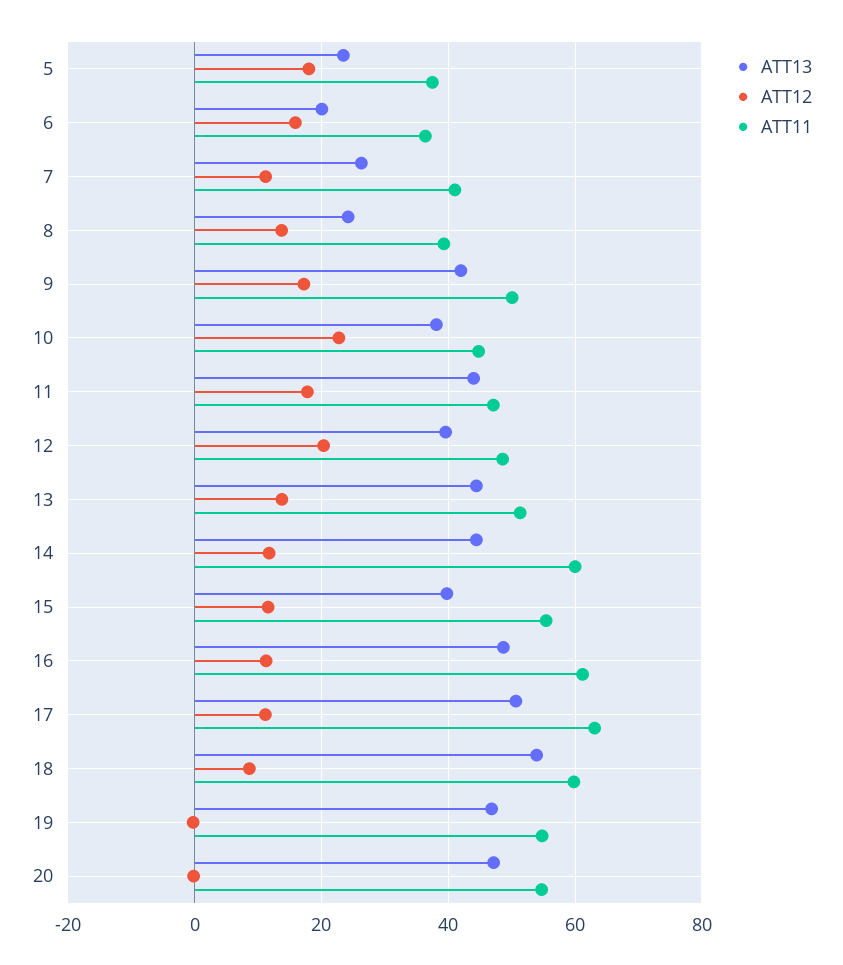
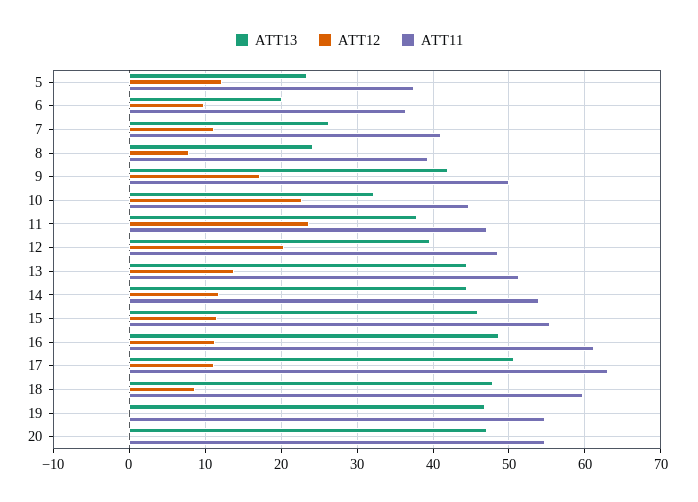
  {
    "ATT13": {
      "5": 23,
      "6": 20,
      "7": 26,
      "8": 24,
      "9": 42,
-     "10": 38,
+     "10": 32,
-     "11": 44,
+     "11": 38,
      "12": 40,
      "13": 44,
      "14": 44,
-     "15": 40,
+     "15": 46,
      "16": 49,
      "17": 51,
-     "18": 54,
+     "18": 48,
      "19": 47,
      "20": 47
    },
    "ATT12": {
-     "5": 18,
+     "5": 12,
-     "6": 16,
+     "6": 10,
      "7": 11,
-     "8": 14,
+     "8": 8,
      "9": 17,
      "10": 23,
-     "11": 18,
+     "11": 24,
      "12": 20,
      "13": 14,
      "14": 12,
      "15": 12,
      "16": 11,
      "17": 11,
      "18": 9,
      "19": 0,
      "20": 0
    },
    "ATT11": {
      "5": 38,
      "6": 36,
      "7": 41,
      "8": 39,
      "9": 50,
      "10": 45,
      "11": 47,
      "12": 49,
      "13": 51,
-     "14": 60,
+     "14": 54,
      "15": 55,
      "16": 61,
      "17": 63,
      "18": 60,
      "19": 55,
      "20": 55
    }
  }

